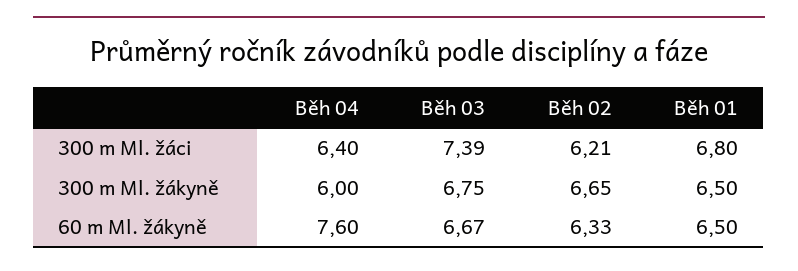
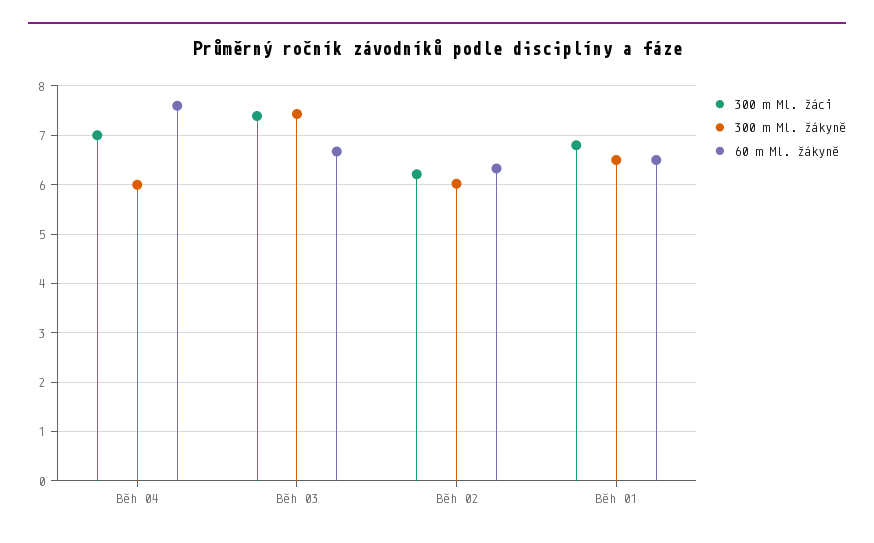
  {
    "300 m Ml. žáci": {
-     "Běh 04": 6.4,
+     "Běh 04": 7,
      "Běh 03": 7.39,
      "Běh 02": 6.21,
      "Běh 01": 6.8
    },
    "300 m Ml. žákyně": {
      "Běh 04": 6,
-     "Běh 03": 6.75,
+     "Běh 03": 7.4,
-     "Běh 02": 6.65,
+     "Běh 02": 6,
      "Běh 01": 6.5
    },
    "60 m Ml. žákyně": {
      "Běh 04": 7.6,
      "Běh 03": 6.67,
      "Běh 02": 6.33,
      "Běh 01": 6.5
    }
  }

